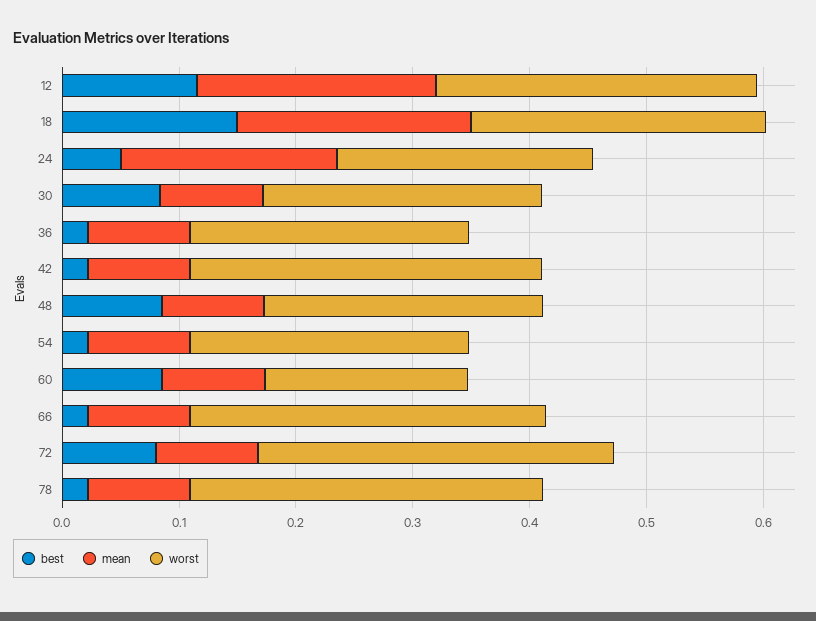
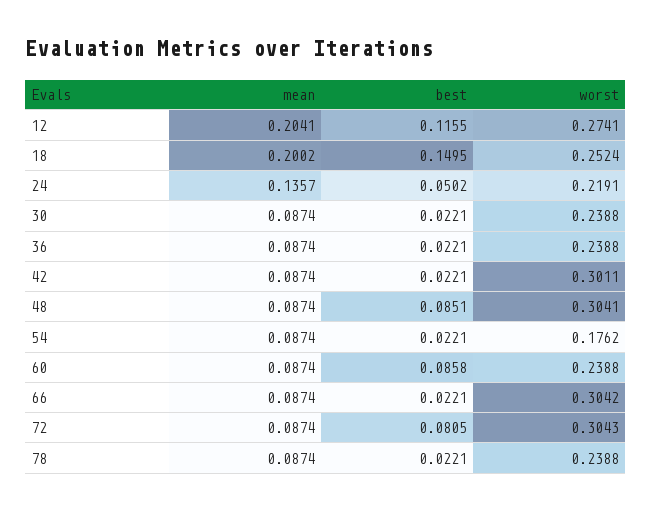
  {
    "best": {
      "12": 0.1155,
      "18": 0.1495,
      "24": 0.0502,
-     "30": 0.08,
+     "30": 0.0221,
      "36": 0.0221,
      "42": 0.0221,
      "48": 0.0851,
      "54": 0.0221,
      "60": 0.0858,
      "66": 0.0221,
      "72": 0.0805,
      "78": 0.0221
    },
    "mean": {
      "12": 0.2041,
      "18": 0.2002,
-     "24": 0.18,
+     "24": 0.1357,
      "30": 0.0874,
      "36": 0.0874,
      "42": 0.0874,
      "48": 0.0874,
      "54": 0.0874,
      "60": 0.0874,
      "66": 0.0874,
      "72": 0.0874,
      "78": 0.0874
    },
    "worst": {
      "12": 0.2741,
      "18": 0.2524,
      "24": 0.2191,
      "30": 0.2388,
      "36": 0.2388,
      "42": 0.3011,
-     "48": 0.24,
+     "48": 0.3041,
-     "54": 0.24,
+     "54": 0.1762,
-     "60": 0.18,
+     "60": 0.2388,
      "66": 0.3042,
      "72": 0.3043,
-     "78": 0.3
+     "78": 0.2388
    }
  }

